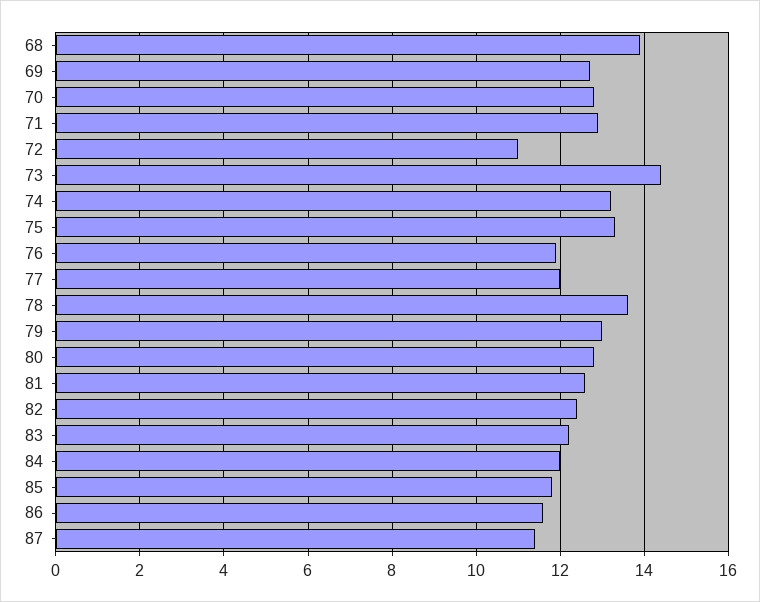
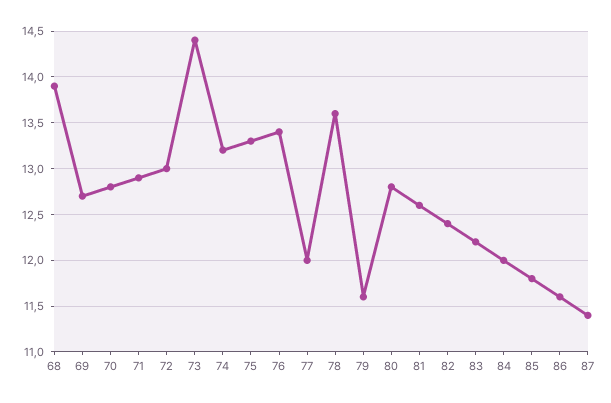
  {
    "68": 13.9,
    "69": 12.7,
    "70": 12.8,
    "71": 12.9,
-   "72": 11,
+   "72": 13,
    "73": 14.4,
    "74": 13.2,
    "75": 13.3,
-   "76": 12,
+   "76": 13.4,
    "77": 12,
    "78": 13.6,
-   "79": 13,
+   "79": 11.6,
    "80": 12.8,
    "81": 12.6,
    "82": 12.4,
    "83": 12.2,
    "84": 12,
    "85": 11.8,
    "86": 11.6,
    "87": 11.4
  }

